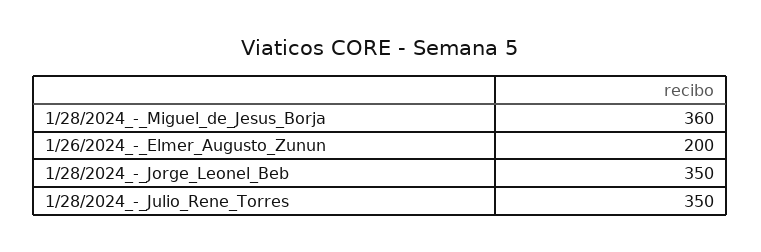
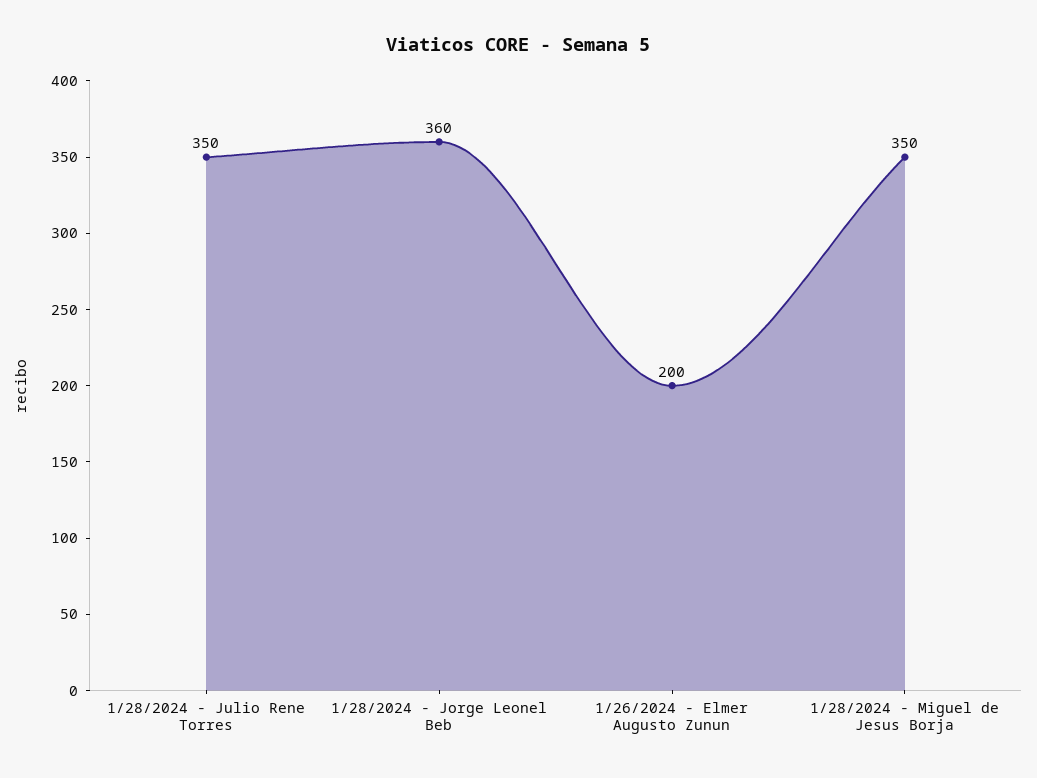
  {
-   "1/28/2024_-_Miguel_de_Jesus_Borja": 360,
+   "1/28/2024_-_Miguel_de_Jesus_Borja": 350,
    "1/26/2024_-_Elmer_Augusto_Zunun": 200,
-   "1/28/2024_-_Jorge_Leonel_Beb": 350,
+   "1/28/2024_-_Jorge_Leonel_Beb": 360,
    "1/28/2024_-_Julio_Rene_Torres": 350
  }

